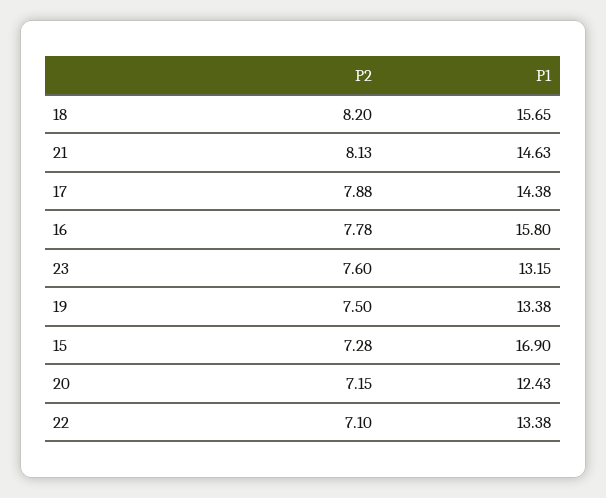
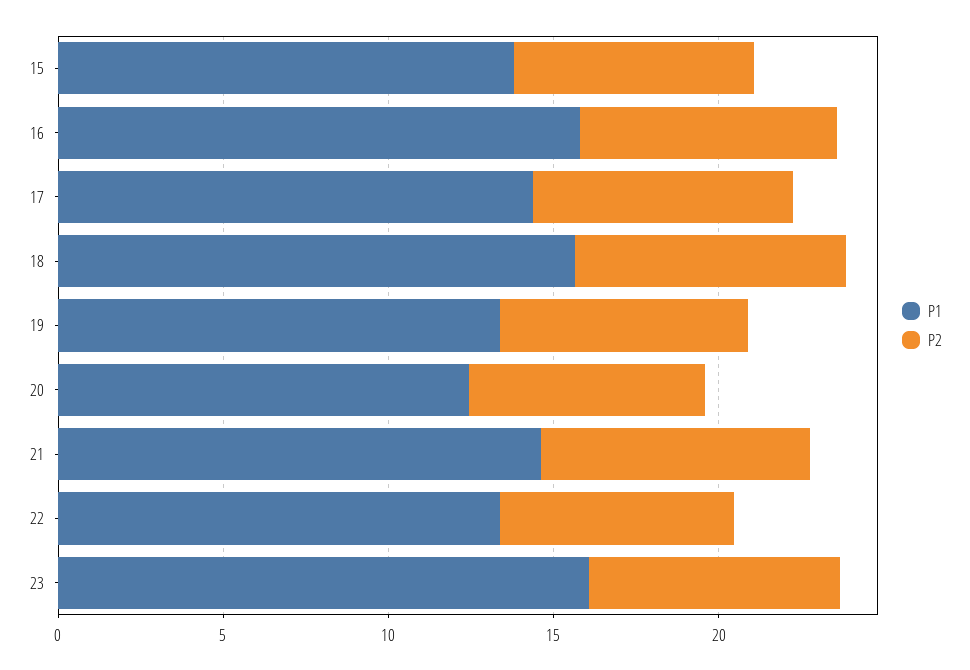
  {
    "P2": {
      "18": 8.2,
      "21": 8.13,
      "17": 7.88,
      "16": 7.78,
      "23": 7.6,
      "19": 7.5,
      "15": 7.28,
      "20": 7.15,
      "22": 7.1
    },
    "P1": {
      "18": 15.65,
      "21": 14.63,
      "17": 14.38,
      "16": 15.8,
-     "23": 13.15,
+     "23": 16,
      "19": 13.38,
-     "15": 16.9,
+     "15": 14,
      "20": 12.43,
      "22": 13.38
    }
  }

